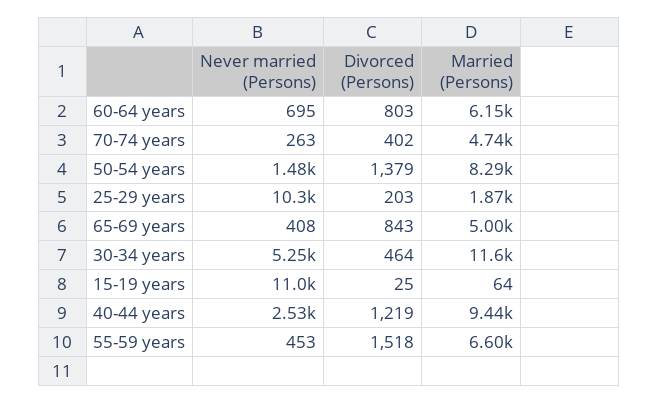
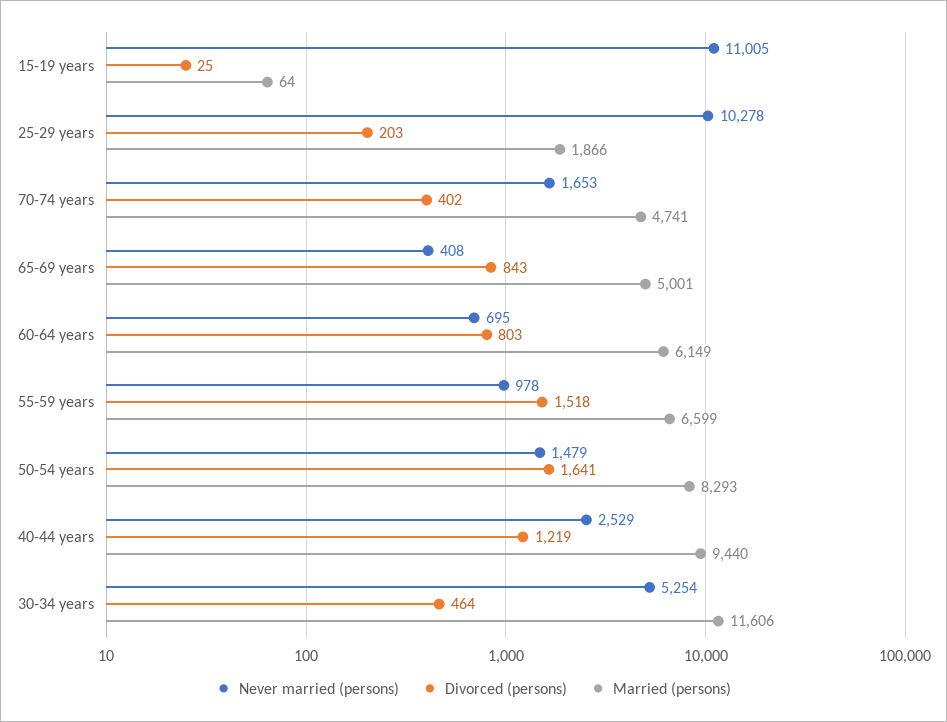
  {
    "Never married (Persons)": {
      "60-64 years": 695,
-     "70-74 years": 263,
+     "70-74 years": 1653,
      "50-54 years": 1479,
      "25-29 years": 10278,
      "65-69 years": 408,
      "30-34 years": 5254,
      "15-19 years": 11005,
      "40-44 years": 2529,
-     "55-59 years": 453
+     "55-59 years": 978
    },
    "Divorced (Persons)": {
      "60-64 years": 803,
      "70-74 years": 402,
-     "50-54 years": 1379,
+     "50-54 years": 1641,
      "25-29 years": 203,
      "65-69 years": 843,
      "30-34 years": 464,
      "15-19 years": 25,
      "40-44 years": 1219,
      "55-59 years": 1518
    },
    "Married (Persons)": {
      "60-64 years": 6149,
      "70-74 years": 4741,
      "50-54 years": 8293,
      "25-29 years": 1866,
      "65-69 years": 5001,
      "30-34 years": 11606,
      "15-19 years": 64,
      "40-44 years": 9440,
      "55-59 years": 6599
    }
  }

